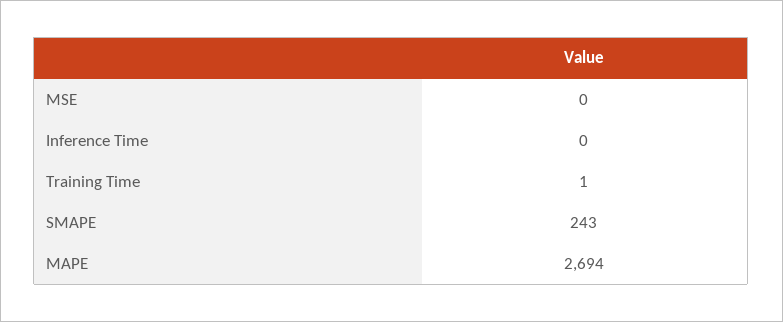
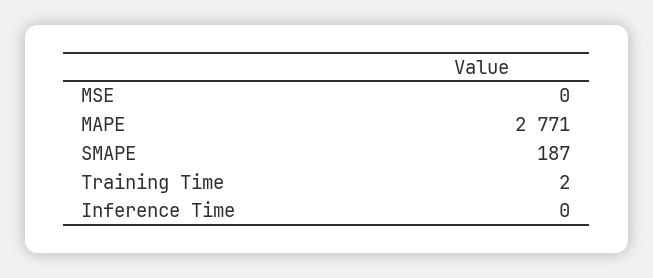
  {
    "MSE": 0,
    "Inference Time": 0,
-   "Training Time": 1,
+   "Training Time": 2,
-   "SMAPE": 243,
+   "SMAPE": 187,
-   "MAPE": 2694
+   "MAPE": 2771
  }

